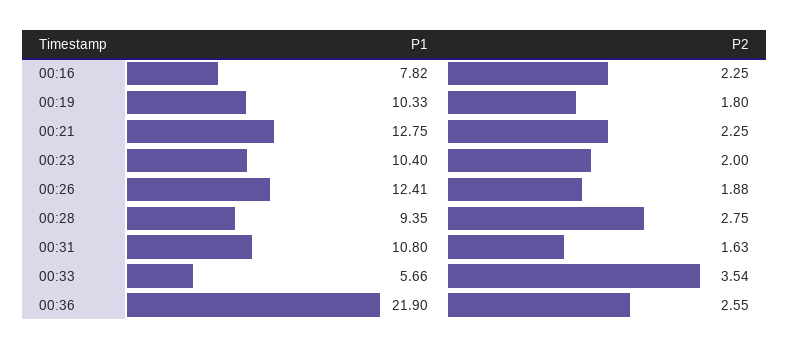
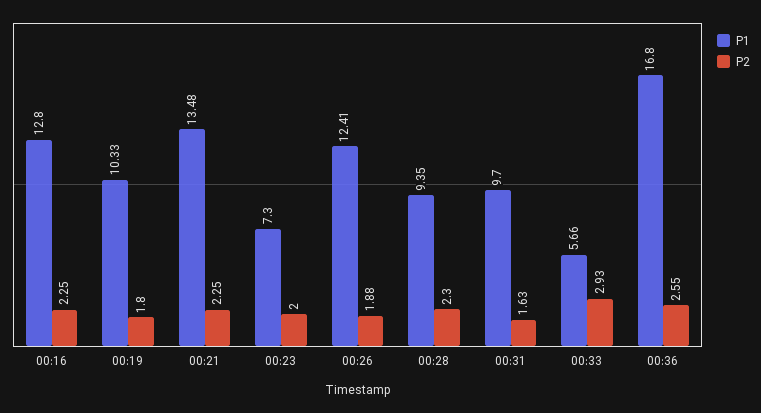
  {
    "P1": {
-     "00:16": 7.82,
+     "00:16": 12.8,
      "00:19": 10.33,
-     "00:21": 12.75,
+     "00:21": 13.48,
-     "00:23": 10.4,
+     "00:23": 7.3,
      "00:26": 12.41,
      "00:28": 9.35,
-     "00:31": 10.8,
+     "00:31": 9.7,
      "00:33": 5.66,
-     "00:36": 21.9
+     "00:36": 16.8
    },
    "P2": {
      "00:16": 2.25,
      "00:19": 1.8,
      "00:21": 2.25,
      "00:23": 2,
      "00:26": 1.88,
-     "00:28": 2.75,
+     "00:28": 2.3,
      "00:31": 1.63,
-     "00:33": 3.54,
+     "00:33": 2.93,
      "00:36": 2.55
    }
  }

